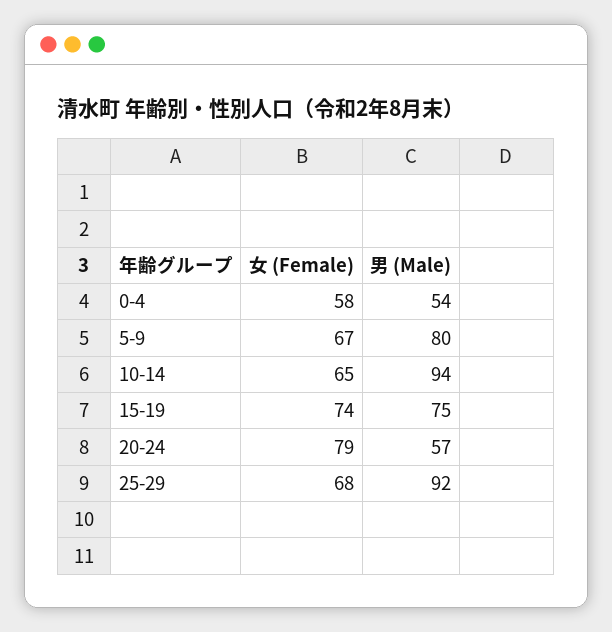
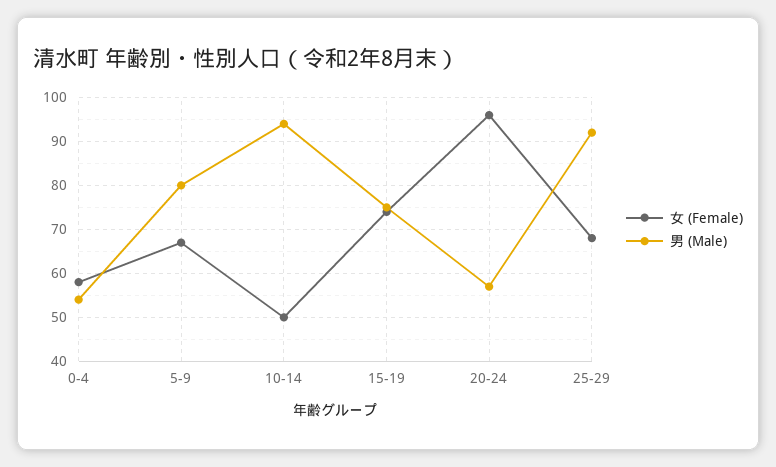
  {
    "女 (Female)": {
      "0-4": 58,
      "5-9": 67,
-     "10-14": 65,
+     "10-14": 50,
      "15-19": 74,
-     "20-24": 79,
+     "20-24": 95,
      "25-29": 68
    },
    "男 (Male)": {
      "0-4": 54,
      "5-9": 80,
      "10-14": 94,
      "15-19": 75,
      "20-24": 57,
      "25-29": 92
    }
  }

